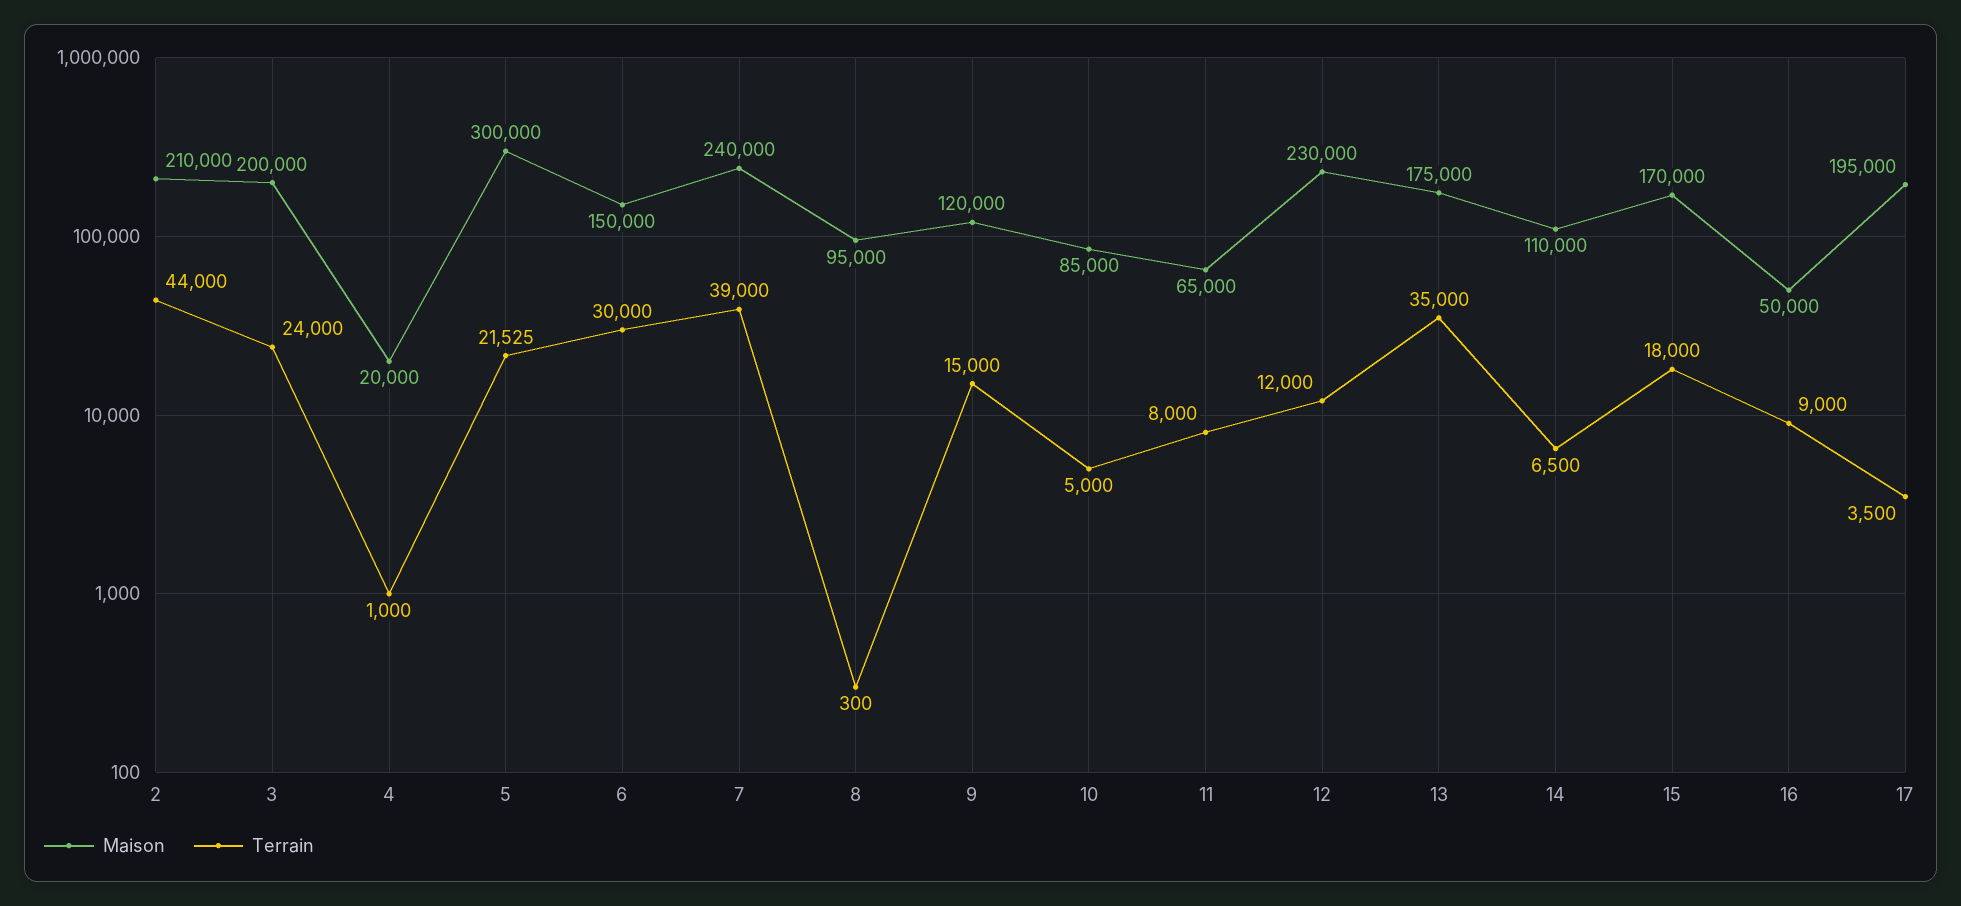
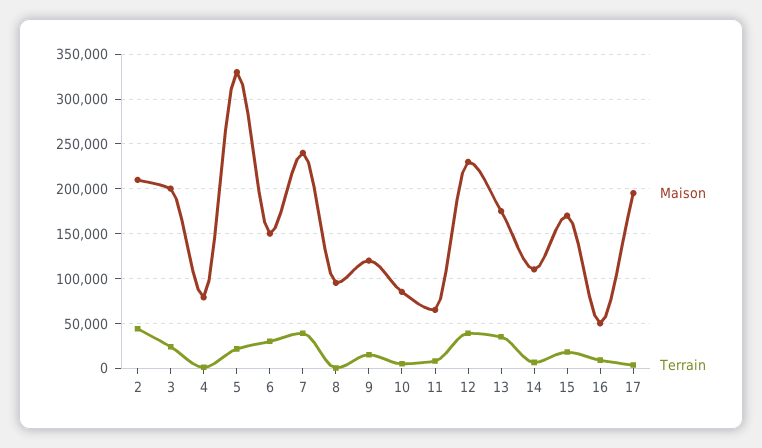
  {
    "Maison": {
      "2": 210000,
      "3": 200000,
-     "4": 20000,
+     "4": 80000,
-     "5": 300000,
+     "5": 330000,
      "6": 150000,
      "7": 240000,
      "8": 95000,
      "9": 120000,
      "10": 85000,
      "11": 65000,
      "12": 230000,
      "13": 175000,
      "14": 110000,
      "15": 170000,
      "16": 50000,
      "17": 195000
    },
    "Terrain": {
      "2": 44000,
      "3": 24000,
      "4": 1000,
      "5": 21525,
      "6": 30000,
      "7": 39000,
      "8": 300,
      "9": 15000,
      "10": 5000,
      "11": 8000,
-     "12": 12000,
+     "12": 40000,
      "13": 35000,
      "14": 6500,
      "15": 18000,
      "16": 9000,
      "17": 3500
    }
  }

